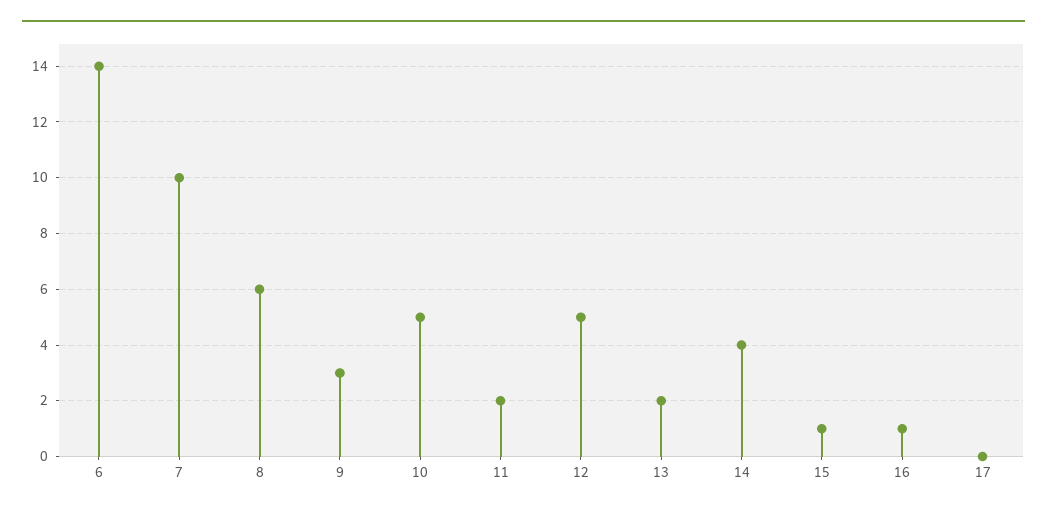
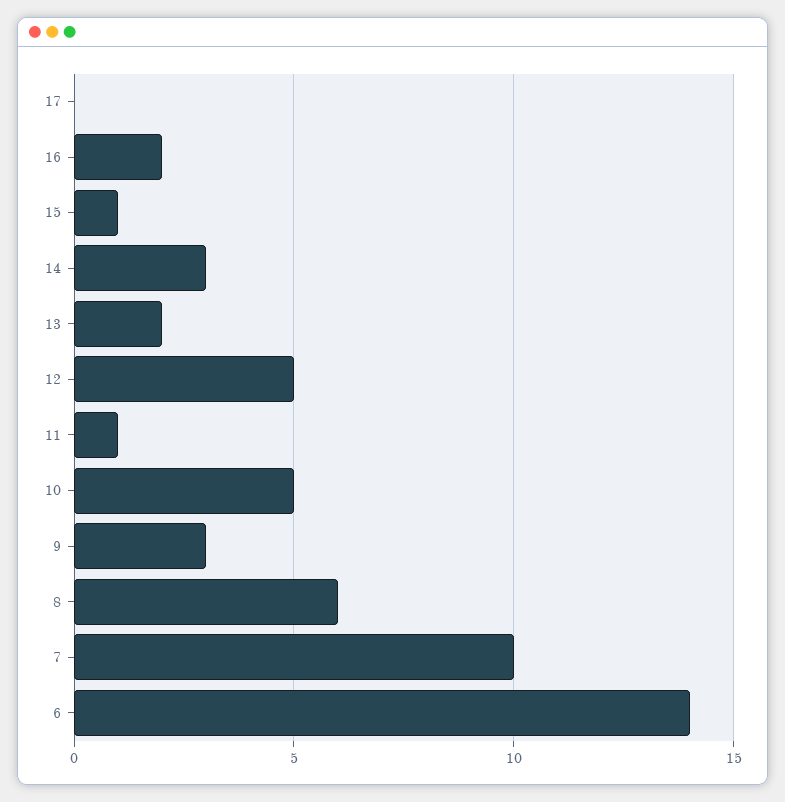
  {
    "6": 14,
    "7": 10,
    "8": 6,
    "9": 3,
    "10": 5,
-   "11": 2,
+   "11": 1,
    "12": 5,
    "13": 2,
-   "14": 4,
+   "14": 3,
    "15": 1,
-   "16": 1,
+   "16": 2,
    "17": 0
  }

